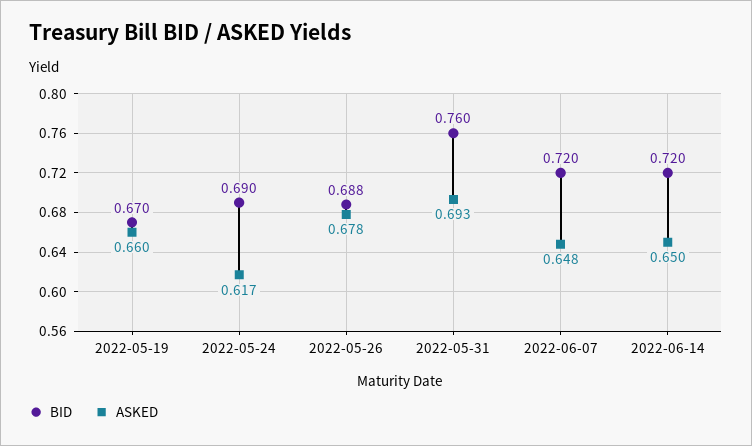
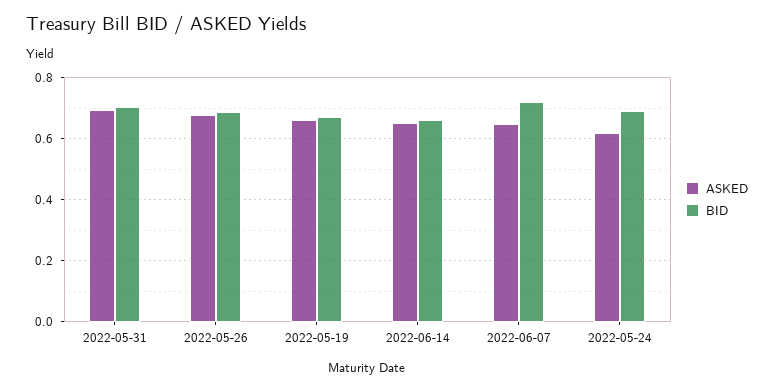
  {
    "BID": {
      "2022-05-19": 0.67,
      "2022-05-24": 0.69,
      "2022-05-26": 0.688,
-     "2022-05-31": 0.76,
+     "2022-05-31": 0.7,
      "2022-06-07": 0.72,
-     "2022-06-14": 0.72
+     "2022-06-14": 0.66
    },
    "ASKED": {
      "2022-05-19": 0.66,
      "2022-05-24": 0.617,
      "2022-05-26": 0.678,
      "2022-05-31": 0.693,
      "2022-06-07": 0.648,
      "2022-06-14": 0.65
    }
  }

